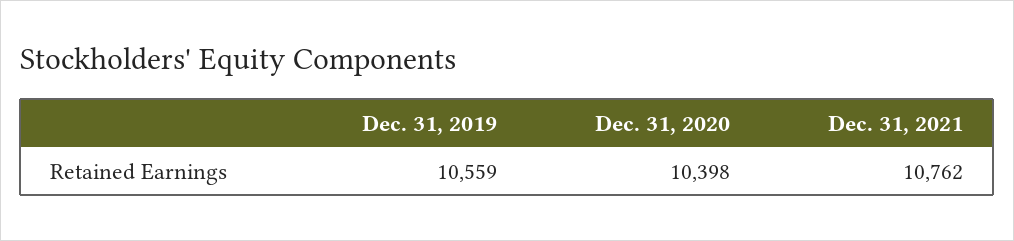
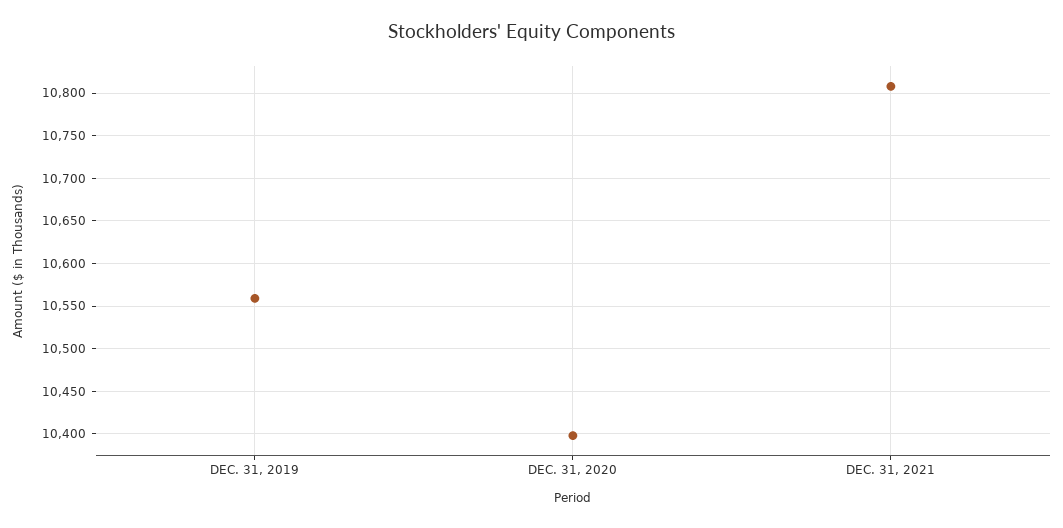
  {
    "Dec. 31, 2019": 10559,
    "Dec. 31, 2020": 10398,
-   "Dec. 31, 2021": 10762
+   "Dec. 31, 2021": 10810
  }

